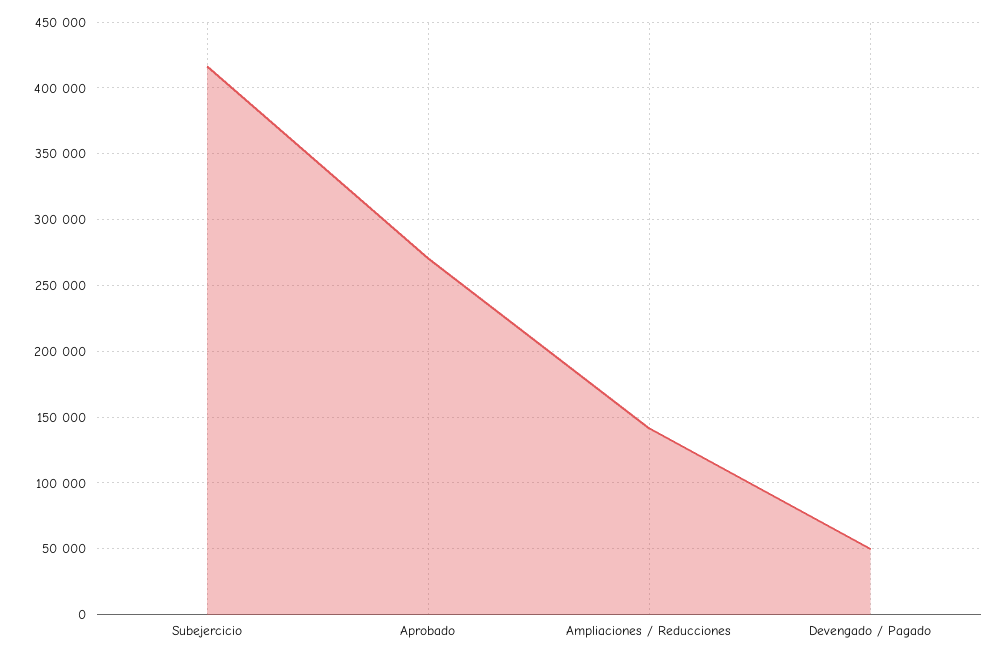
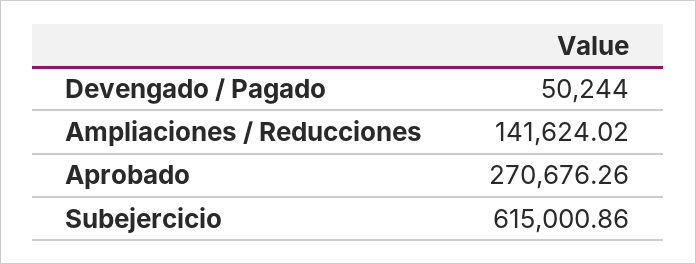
  {
-   "Subejercicio": 415000,
+   "Subejercicio": 615000.86,
    "Aprobado": 270676.26,
    "Ampliaciones / Reducciones": 141624.02,
    "Devengado / Pagado": 50244
  }

